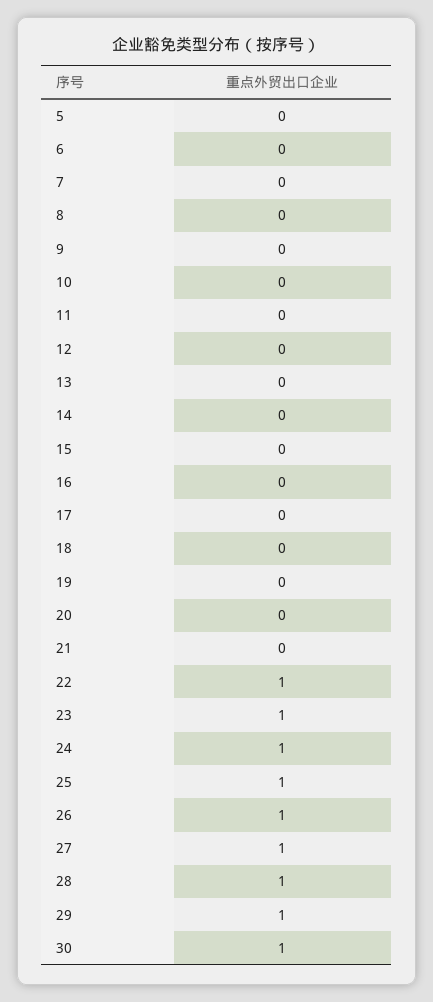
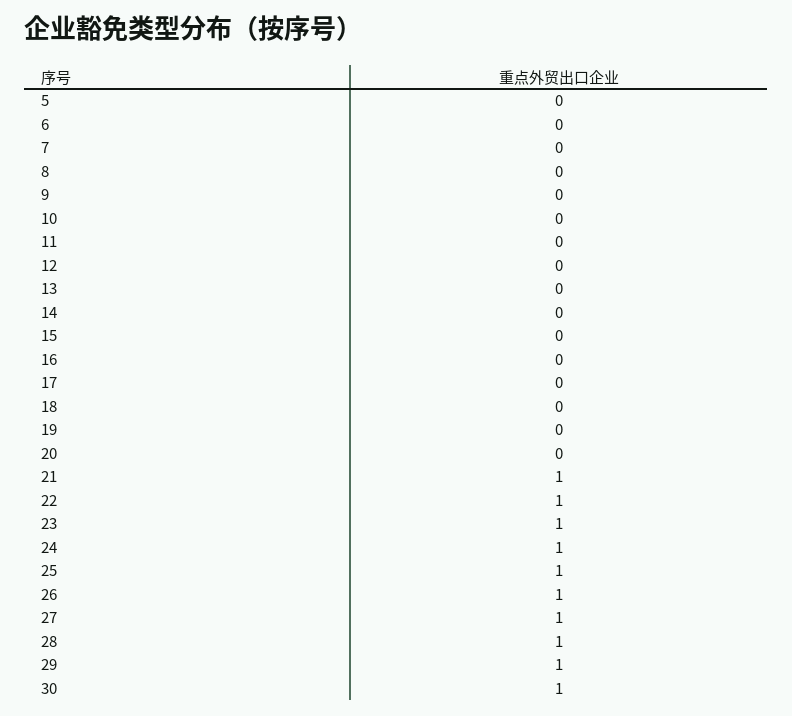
  {
    "5": 0,
    "6": 0,
    "7": 0,
    "8": 0,
    "9": 0,
    "10": 0,
    "11": 0,
    "12": 0,
    "13": 0,
    "14": 0,
    "15": 0,
    "16": 0,
    "17": 0,
    "18": 0,
    "19": 0,
    "20": 0,
-   "21": 0,
+   "21": 1,
    "22": 1,
    "23": 1,
    "24": 1,
    "25": 1,
    "26": 1,
    "27": 1,
    "28": 1,
    "29": 1,
    "30": 1
  }

